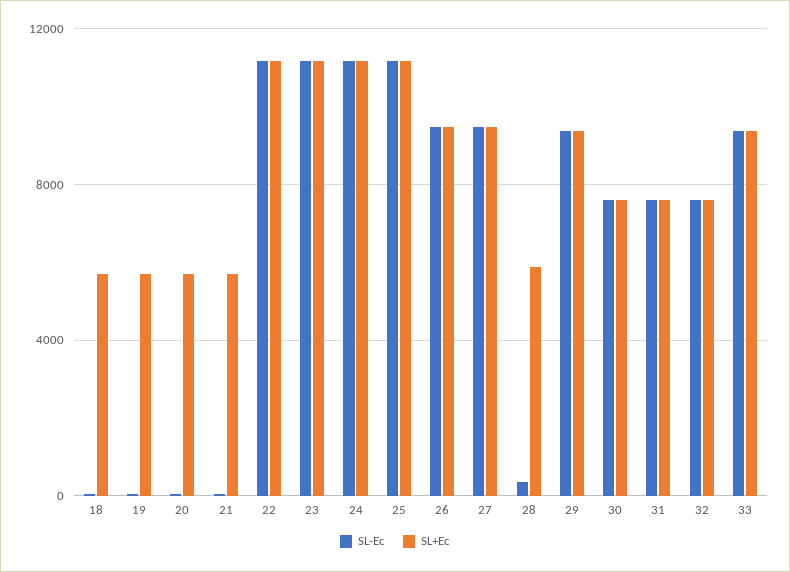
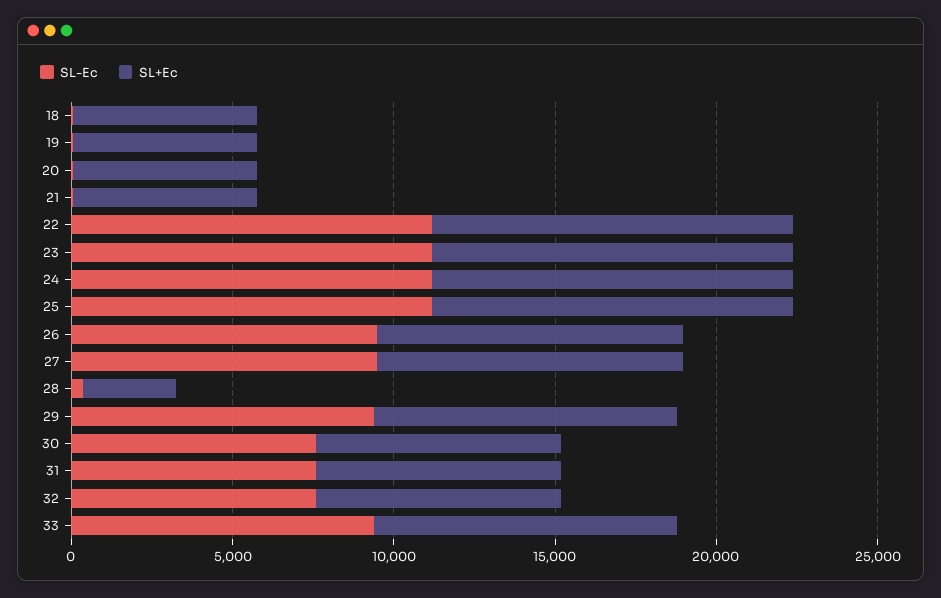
  {
    "SL-Ec": {
      "18": 0,
      "19": 0,
      "20": 0,
      "21": 0,
      "22": 11000,
      "23": 11000,
      "24": 11000,
      "25": 11000,
      "26": 9500,
      "27": 9500,
      "28": 500,
      "29": 9500,
      "30": 7500,
      "31": 7500,
      "32": 7500,
      "33": 9500
    },
    "SL+Ec": {
      "18": 5500,
      "19": 5500,
      "20": 5500,
      "21": 5500,
      "22": 11000,
      "23": 11000,
      "24": 11000,
      "25": 11000,
      "26": 9500,
      "27": 9500,
-     "28": 6000,
+     "28": 3000,
      "29": 9500,
      "30": 7500,
      "31": 7500,
      "32": 7500,
      "33": 9500
    }
  }

